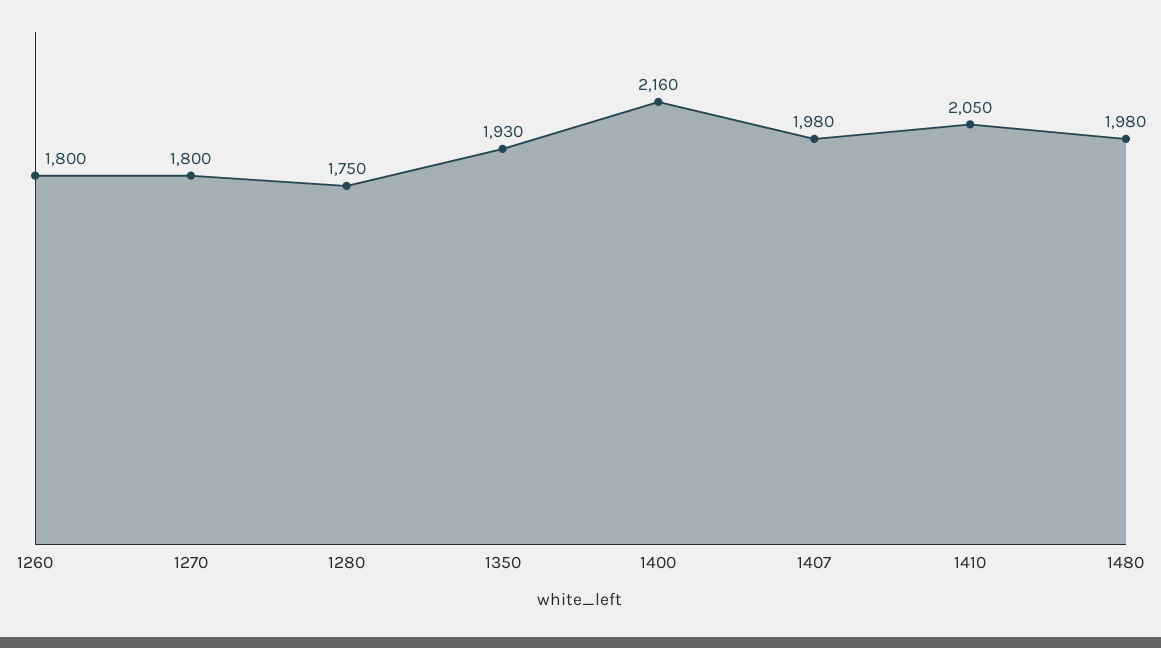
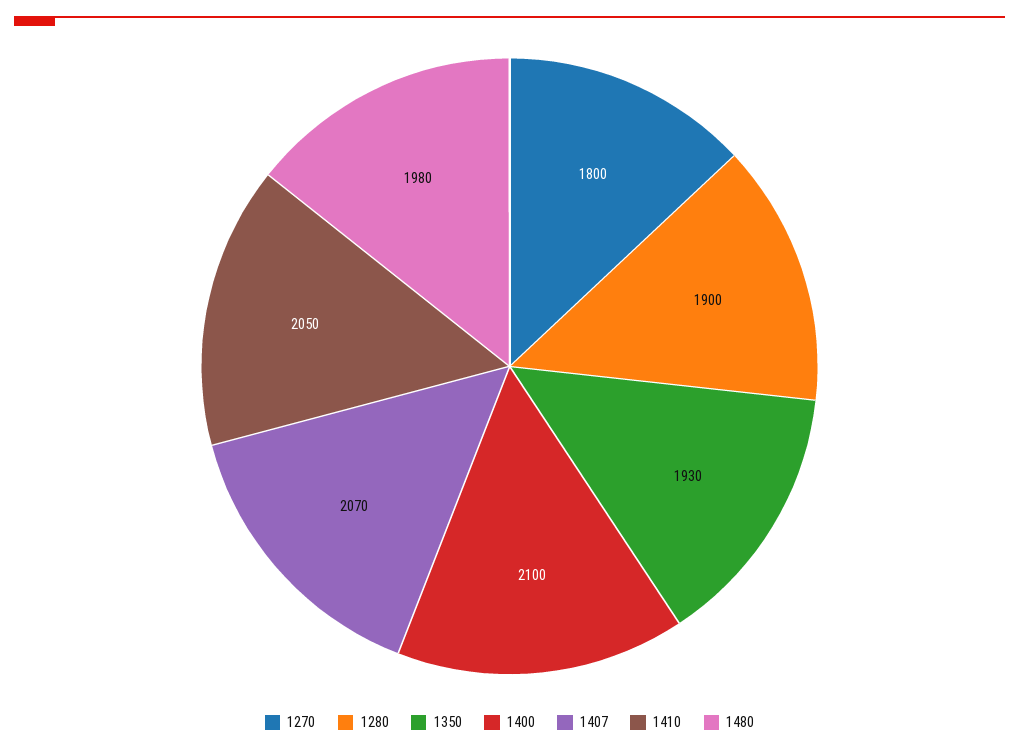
  {
-   "1260": 1800,
    "1270": 1800,
-   "1280": 1750,
+   "1280": 1900,
    "1350": 1930,
-   "1400": 2160,
+   "1400": 2100,
-   "1407": 1980,
+   "1407": 2070,
    "1410": 2050,
    "1480": 1980
  }

